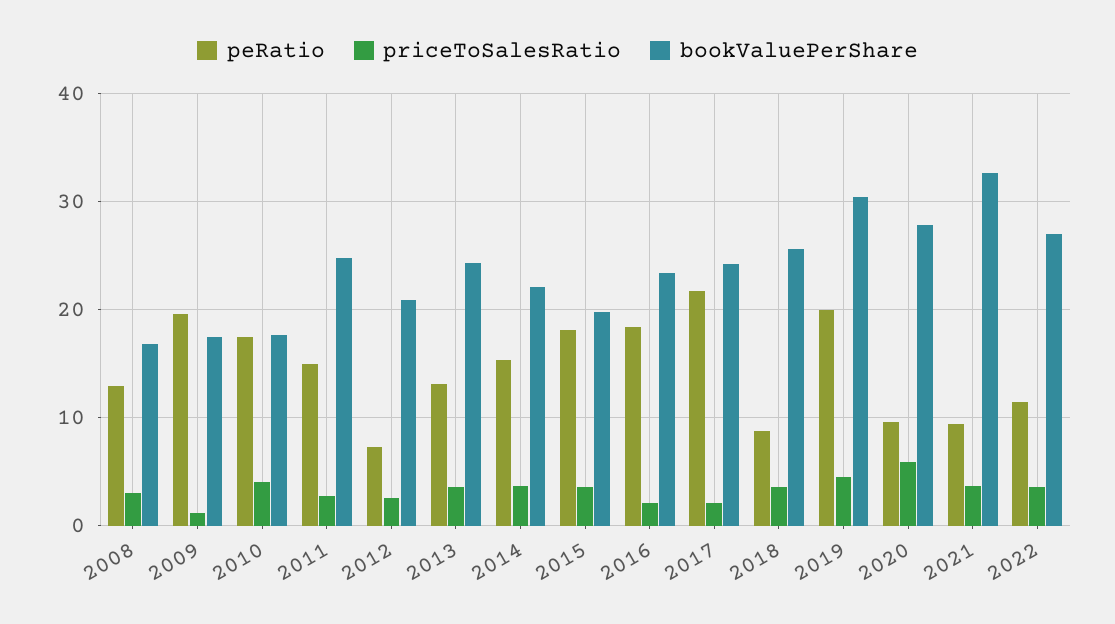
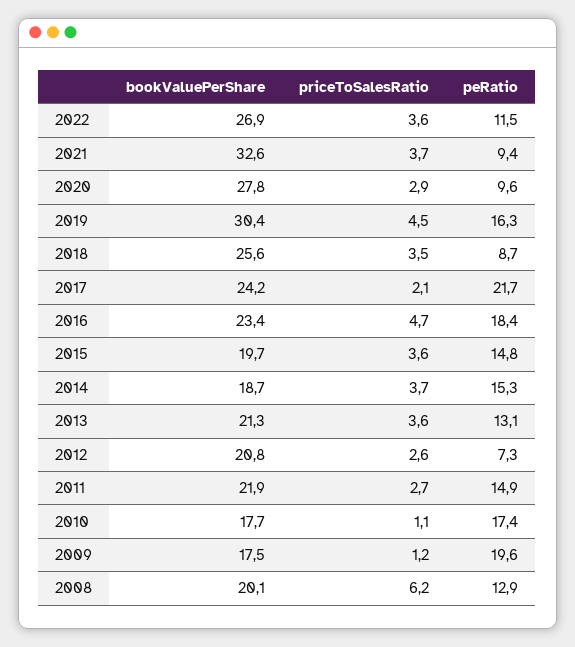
  {
    "peRatio": {
      "2008": 12.9,
      "2009": 19.6,
      "2010": 17.4,
      "2011": 14.9,
      "2012": 7.3,
      "2013": 13.1,
      "2014": 15.3,
-     "2015": 18,
+     "2015": 14.8,
      "2016": 18.4,
      "2017": 21.7,
      "2018": 8.7,
-     "2019": 20,
+     "2019": 16.3,
      "2020": 9.6,
      "2021": 9.4,
      "2022": 11.5
    },
    "priceToSalesRatio": {
-     "2008": 3,
+     "2008": 6.2,
      "2009": 1.2,
-     "2010": 4,
+     "2010": 1.1,
      "2011": 2.7,
      "2012": 2.6,
      "2013": 3.6,
      "2014": 3.7,
      "2015": 3.6,
-     "2016": 2,
+     "2016": 4.7,
      "2017": 2.1,
      "2018": 3.5,
      "2019": 4.5,
-     "2020": 6,
+     "2020": 2.9,
      "2021": 3.7,
      "2022": 3.6
    },
    "bookValuePerShare": {
-     "2008": 17,
+     "2008": 20.1,
      "2009": 17.5,
      "2010": 17.7,
-     "2011": 25,
+     "2011": 21.9,
      "2012": 20.8,
-     "2013": 24,
+     "2013": 21.3,
-     "2014": 22,
+     "2014": 18.7,
      "2015": 19.7,
      "2016": 23.4,
      "2017": 24.2,
      "2018": 25.6,
      "2019": 30.4,
      "2020": 27.8,
      "2021": 32.6,
      "2022": 26.9
    }
  }

